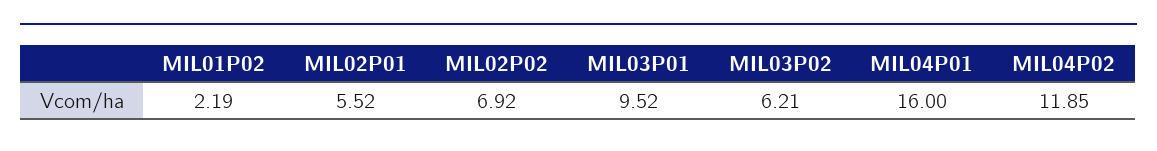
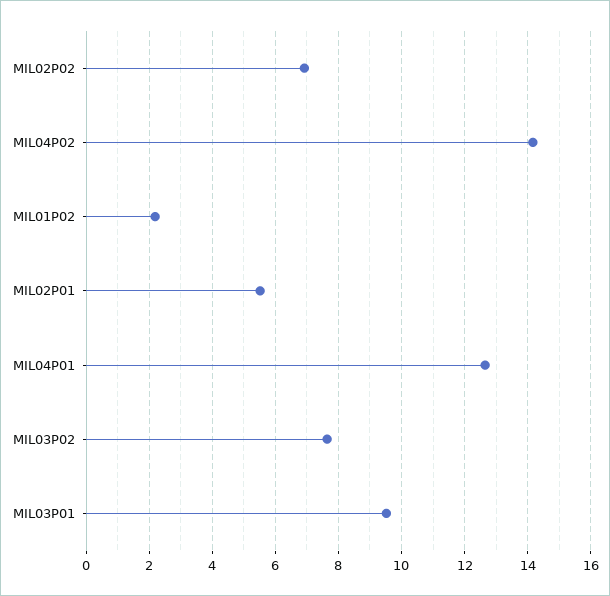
  {
    "MIL01P02": 2.19,
    "MIL02P01": 5.52,
    "MIL02P02": 6.92,
    "MIL03P01": 9.52,
-   "MIL03P02": 6.21,
+   "MIL03P02": 7.6,
-   "MIL04P01": 16,
+   "MIL04P01": 12.6,
-   "MIL04P02": 11.85
+   "MIL04P02": 14.2
  }

